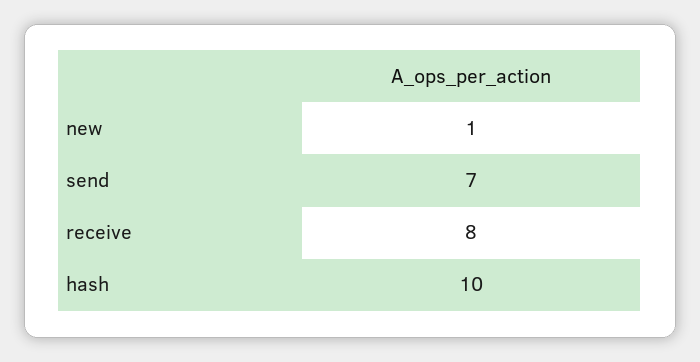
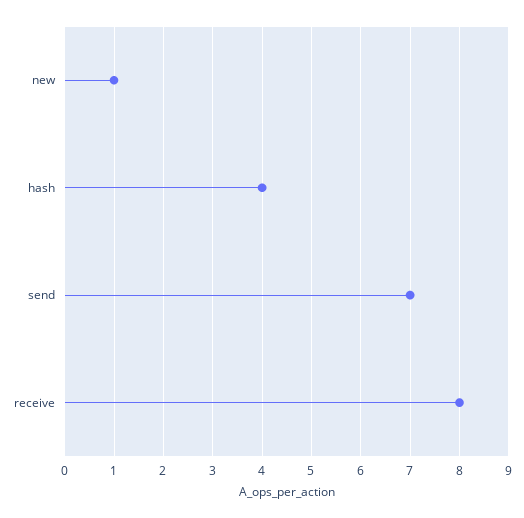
  {
    "new": 1,
    "send": 7,
    "receive": 8,
-   "hash": 10
+   "hash": 4
  }

